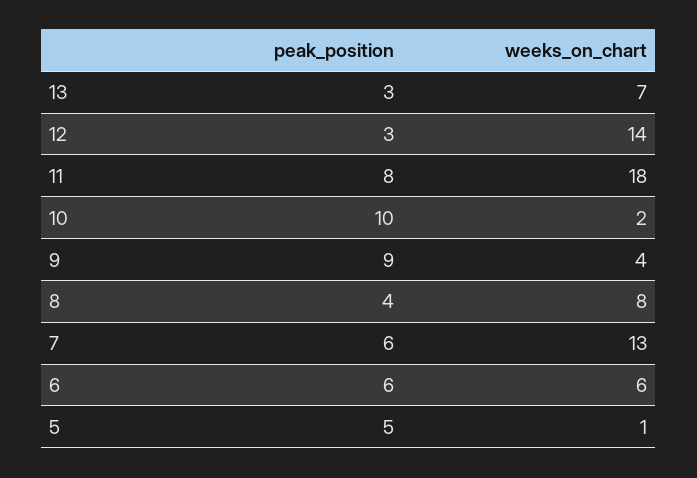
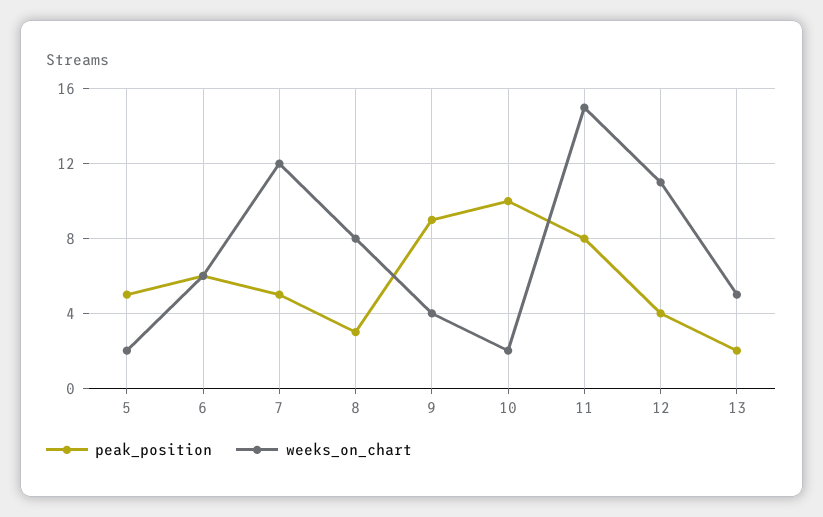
  {
    "peak_position": {
-     "13": 3,
+     "13": 2,
-     "12": 3,
+     "12": 4,
      "11": 8,
      "10": 10,
      "9": 9,
-     "8": 4,
+     "8": 3,
-     "7": 6,
+     "7": 5,
      "6": 6,
      "5": 5
    },
    "weeks_on_chart": {
-     "13": 7,
+     "13": 5,
-     "12": 14,
+     "12": 11,
-     "11": 18,
+     "11": 15,
      "10": 2,
      "9": 4,
      "8": 8,
-     "7": 13,
+     "7": 12,
      "6": 6,
-     "5": 1
+     "5": 2
    }
  }

